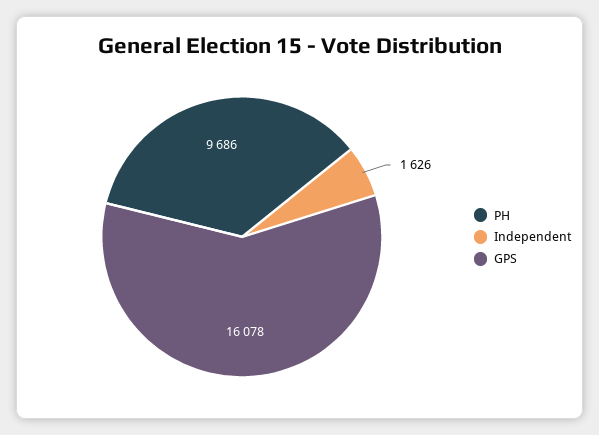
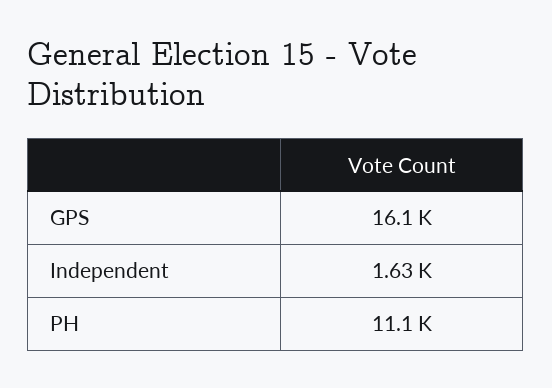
  {
-   "PH": 9686,
+   "PH": 11100,
    "Independent": 1626,
    "GPS": 16078
  }

